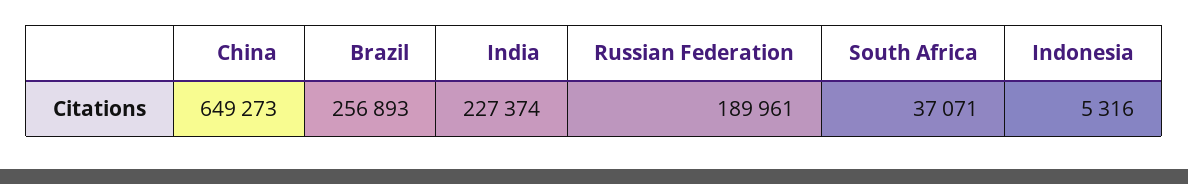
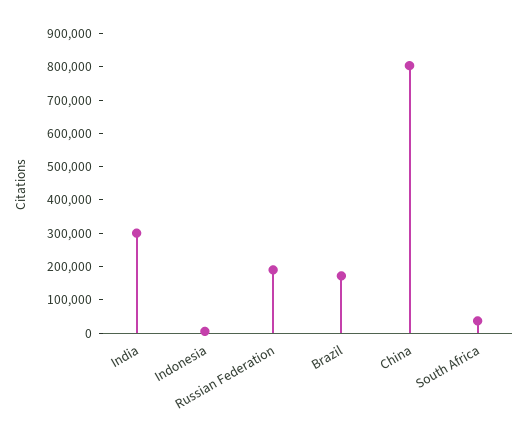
  {
-   "China": 649273,
+   "China": 800000,
-   "Brazil": 256893,
+   "Brazil": 175000,
-   "India": 227374,
+   "India": 300000,
    "Russian Federation": 189961,
    "South Africa": 37071,
    "Indonesia": 5316
  }

